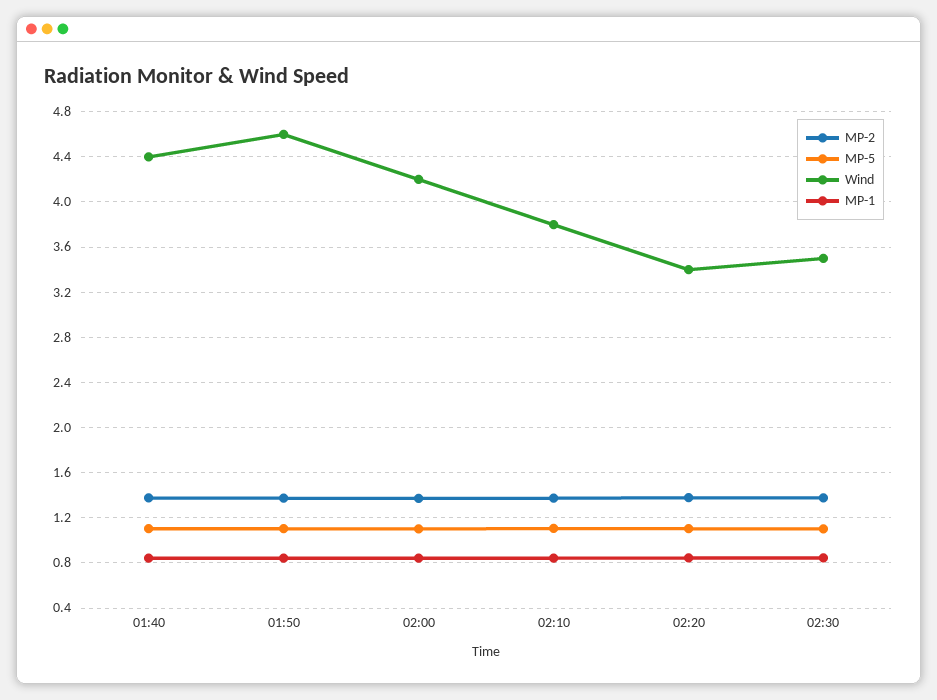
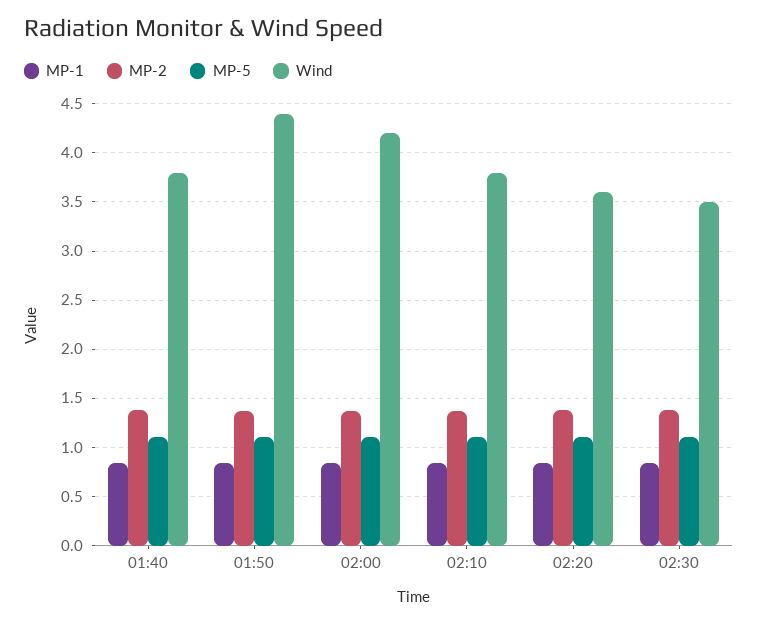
  {
    "MP-2": {
      "01:40": 1.4,
      "01:50": 1.4,
      "02:00": 1.4,
      "02:10": 1.4,
      "02:20": 1.4,
      "02:30": 1.4
    },
    "MP-5": {
      "01:40": 1.1,
      "01:50": 1.1,
      "02:00": 1.1,
      "02:10": 1.1,
      "02:20": 1.1,
      "02:30": 1.1
    },
    "Wind": {
-     "01:40": 4.4,
+     "01:40": 3.8,
-     "01:50": 4.6,
+     "01:50": 4.4,
      "02:00": 4.2,
      "02:10": 3.8,
-     "02:20": 3.4,
+     "02:20": 3.6,
      "02:30": 3.5
    },
    "MP-1": {
      "01:40": 0.8,
      "01:50": 0.8,
      "02:00": 0.8,
      "02:10": 0.8,
      "02:20": 0.8,
      "02:30": 0.8
    }
  }

